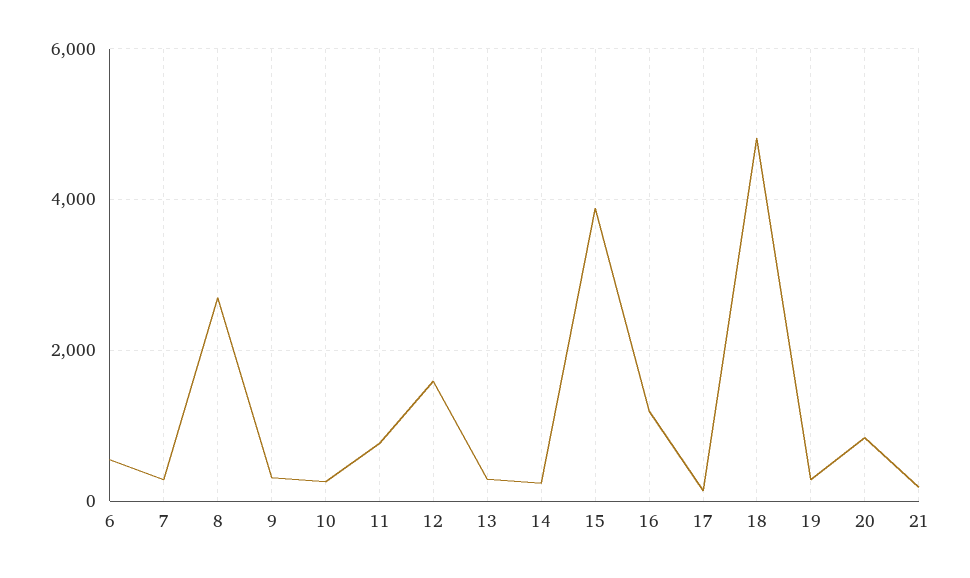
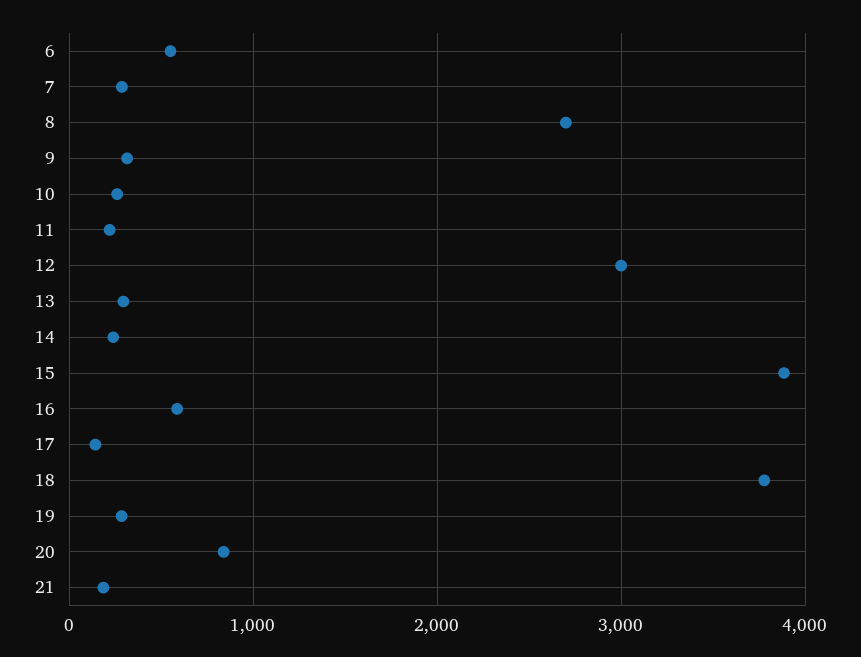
  {
    "6": 600,
    "7": 300,
    "8": 2700,
    "9": 300,
    "10": 300,
-   "11": 800,
+   "11": 200,
-   "12": 1600,
+   "12": 3000,
    "13": 300,
    "14": 200,
    "15": 3900,
-   "16": 1200,
+   "16": 600,
    "17": 100,
-   "18": 4800,
+   "18": 3800,
    "19": 300,
    "20": 800,
    "21": 200
  }

